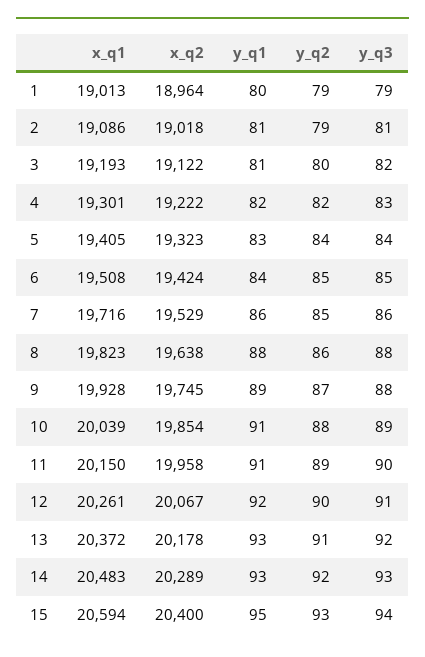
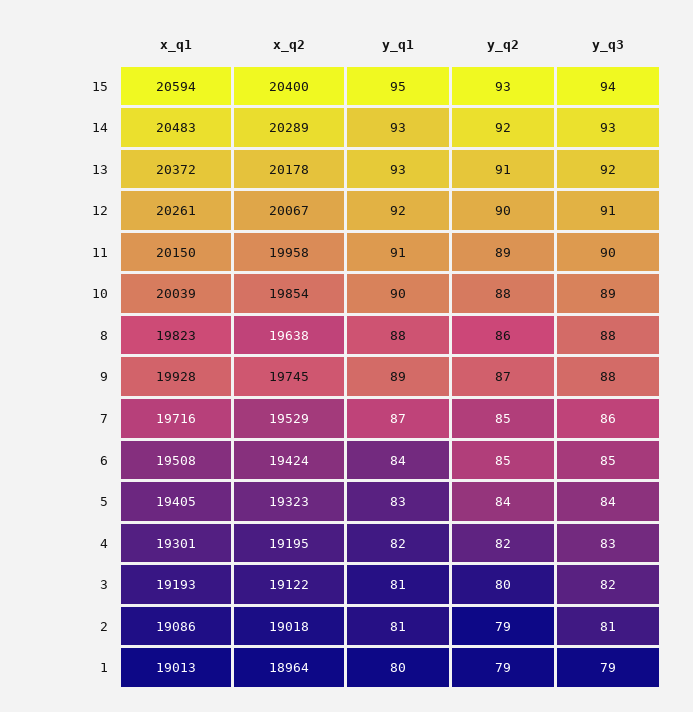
  {
    "x_q1": {
      "1": 19013,
      "2": 19086,
      "3": 19193,
      "4": 19301,
      "5": 19405,
      "6": 19508,
      "7": 19716,
      "8": 19823,
      "9": 19928,
      "10": 20039,
      "11": 20150,
      "12": 20261,
      "13": 20372,
      "14": 20483,
      "15": 20594
    },
    "x_q2": {
      "1": 18964,
      "2": 19018,
      "3": 19122,
-     "4": 19222,
+     "4": 19195,
      "5": 19323,
      "6": 19424,
      "7": 19529,
      "8": 19638,
      "9": 19745,
      "10": 19854,
      "11": 19958,
      "12": 20067,
      "13": 20178,
      "14": 20289,
      "15": 20400
    },
    "y_q1": {
      "1": 80,
      "2": 81,
      "3": 81,
      "4": 82,
      "5": 83,
      "6": 84,
-     "7": 86,
+     "7": 87,
      "8": 88,
      "9": 89,
-     "10": 91,
+     "10": 90,
      "11": 91,
      "12": 92,
      "13": 93,
      "14": 93,
      "15": 95
    },
    "y_q2": {
      "1": 79,
      "2": 79,
      "3": 80,
      "4": 82,
      "5": 84,
      "6": 85,
      "7": 85,
      "8": 86,
      "9": 87,
      "10": 88,
      "11": 89,
      "12": 90,
      "13": 91,
      "14": 92,
      "15": 93
    },
    "y_q3": {
      "1": 79,
      "2": 81,
      "3": 82,
      "4": 83,
      "5": 84,
      "6": 85,
      "7": 86,
      "8": 88,
      "9": 88,
      "10": 89,
      "11": 90,
      "12": 91,
      "13": 92,
      "14": 93,
      "15": 94
    }
  }

